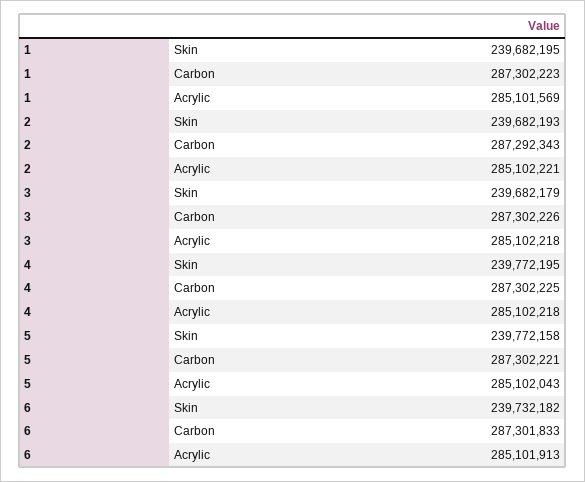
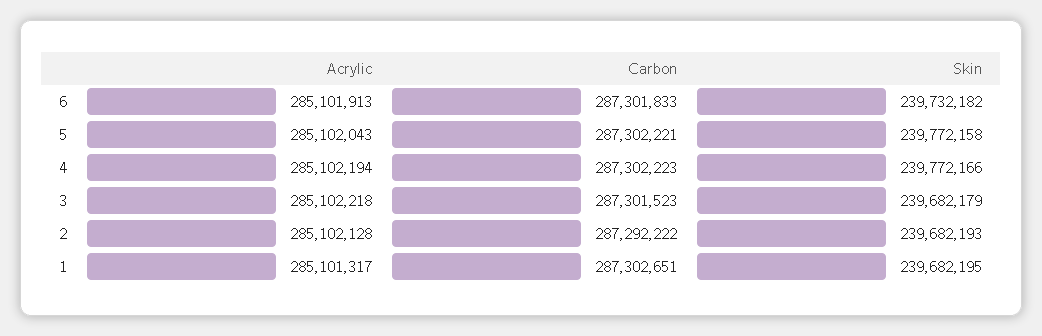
  {
    "1": {
      "Skin": 239682195,
-     "Carbon": 287302223,
+     "Carbon": 287302651,
-     "Acrylic": 285101569
+     "Acrylic": 285101317
    },
    "2": {
      "Skin": 239682193,
-     "Carbon": 287292343,
+     "Carbon": 287292222,
-     "Acrylic": 285102221
+     "Acrylic": 285102128
    },
    "3": {
      "Skin": 239682179,
-     "Carbon": 287302226,
+     "Carbon": 287301523,
      "Acrylic": 285102218
    },
    "4": {
-     "Skin": 239772195,
+     "Skin": 239772166,
-     "Carbon": 287302225,
+     "Carbon": 287302223,
-     "Acrylic": 285102218
+     "Acrylic": 285102194
    },
    "5": {
      "Skin": 239772158,
      "Carbon": 287302221,
      "Acrylic": 285102043
    },
    "6": {
      "Skin": 239732182,
      "Carbon": 287301833,
      "Acrylic": 285101913
    }
  }

